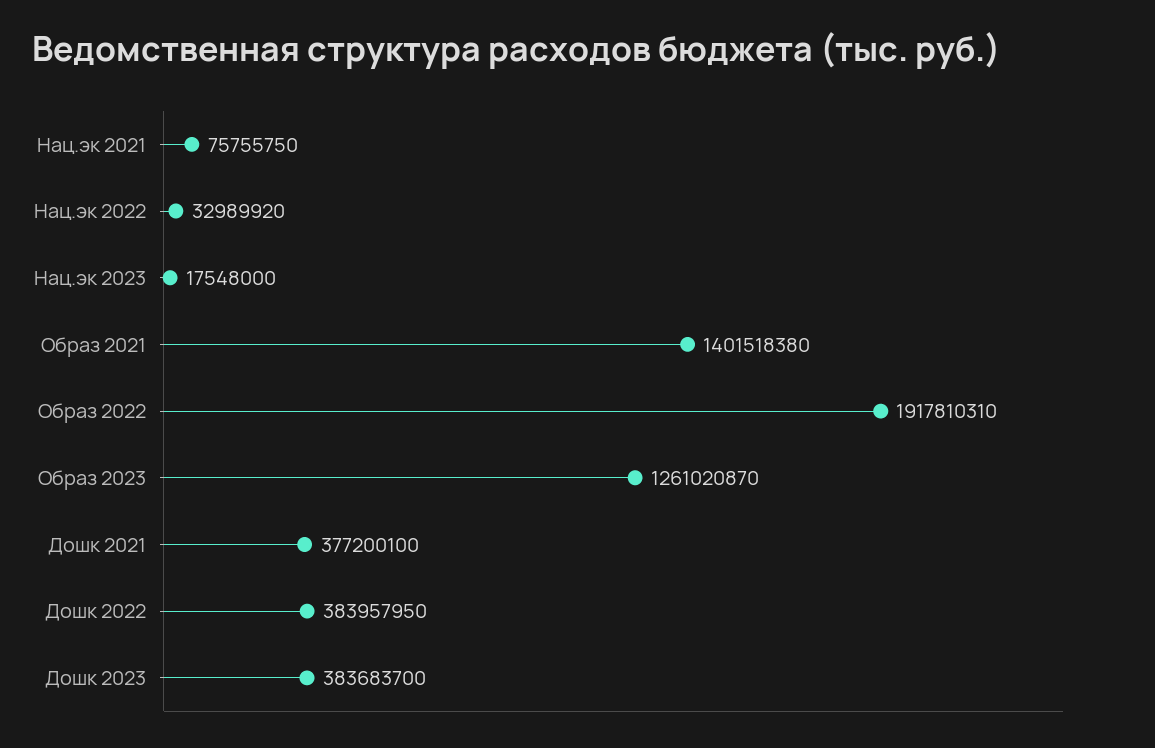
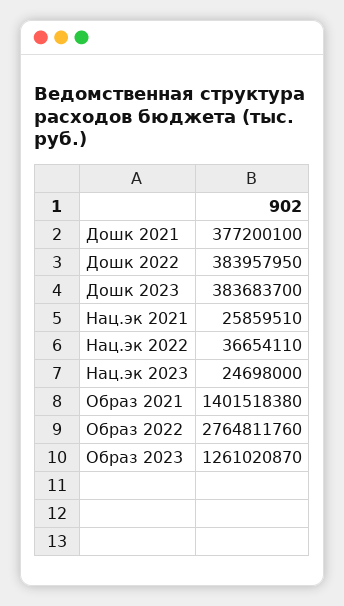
  {
-   "Нац.эк 2021": 75755750,
+   "Нац.эк 2021": 25859510,
-   "Нац.эк 2022": 32989920,
+   "Нац.эк 2022": 36654110,
-   "Нац.эк 2023": 17548000,
+   "Нац.эк 2023": 24698000,
    "Образ 2021": 1401518380,
-   "Образ 2022": 1917810310,
+   "Образ 2022": 2764811760,
    "Образ 2023": 1261020870,
    "Дошк 2021": 377200100,
    "Дошк 2022": 383957950,
    "Дошк 2023": 383683700
  }

